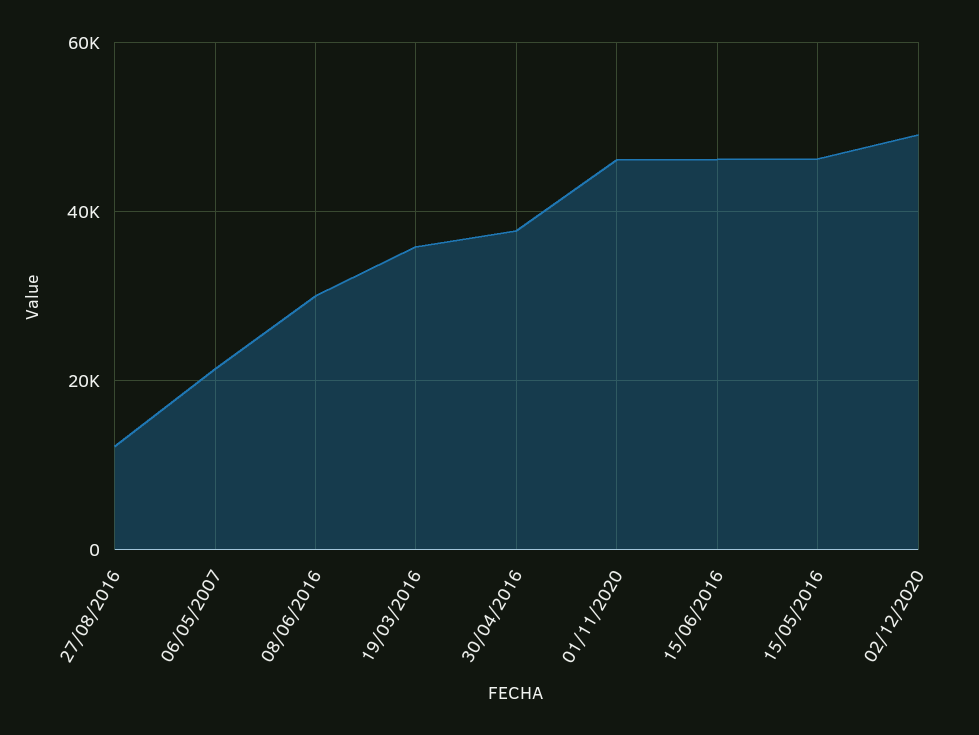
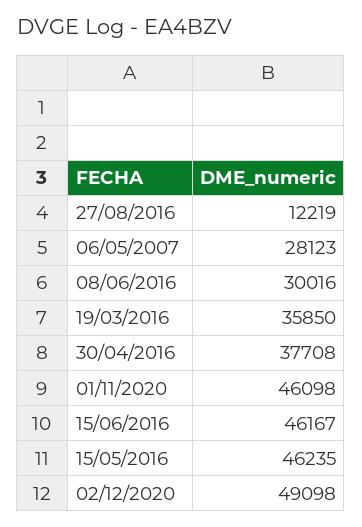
  {
    "27/08/2016": 12219,
-   "06/05/2007": 22000,
+   "06/05/2007": 28123,
    "08/06/2016": 30016,
    "19/03/2016": 35850,
    "30/04/2016": 37708,
    "01/11/2020": 46098,
    "15/06/2016": 46167,
    "15/05/2016": 46235,
    "02/12/2020": 49098
  }

